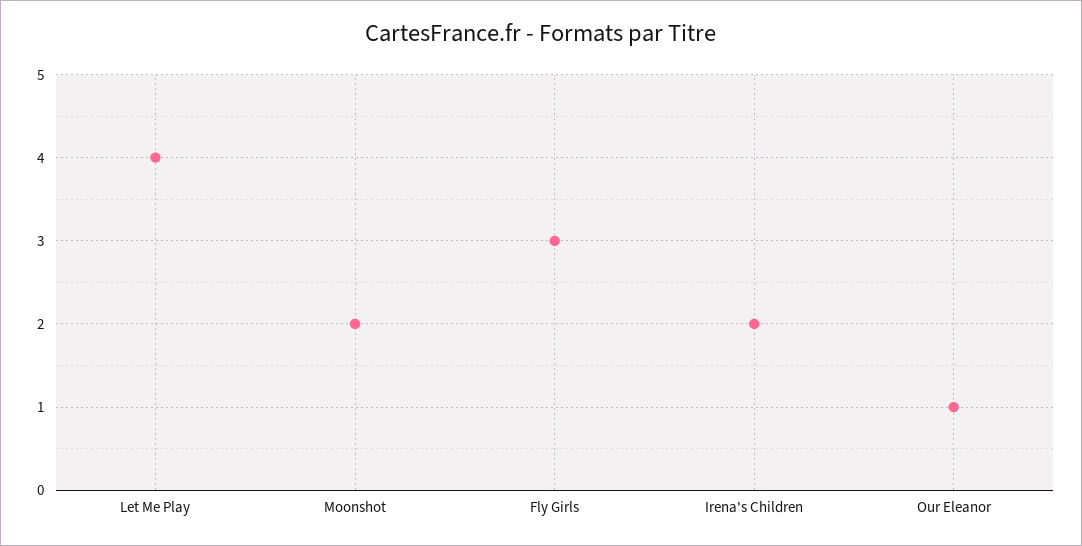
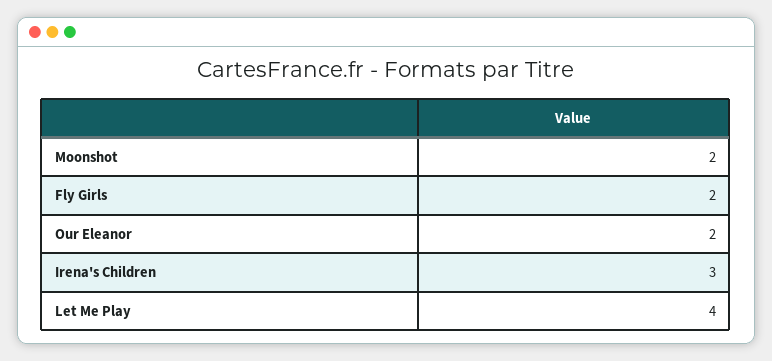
  {
    "Let Me Play": 4,
    "Moonshot": 2,
-   "Fly Girls": 3,
+   "Fly Girls": 2,
-   "Irena's Children": 2,
+   "Irena's Children": 3,
-   "Our Eleanor": 1
+   "Our Eleanor": 2
  }

